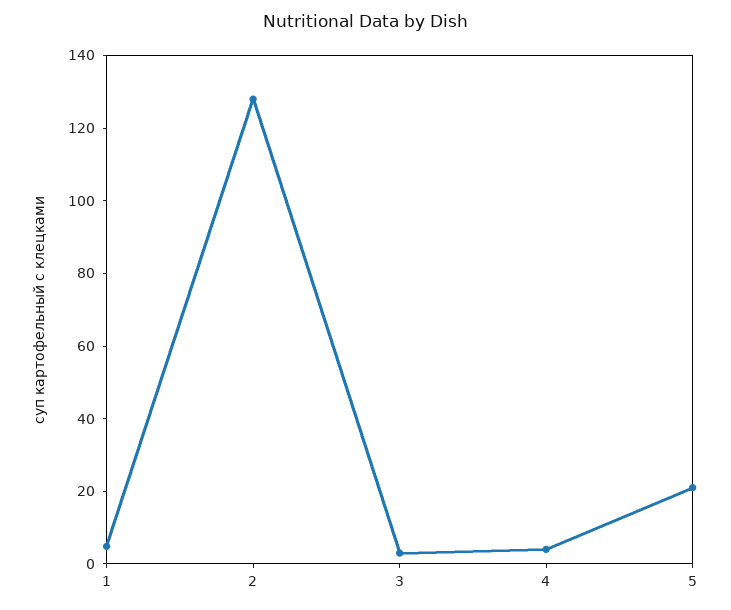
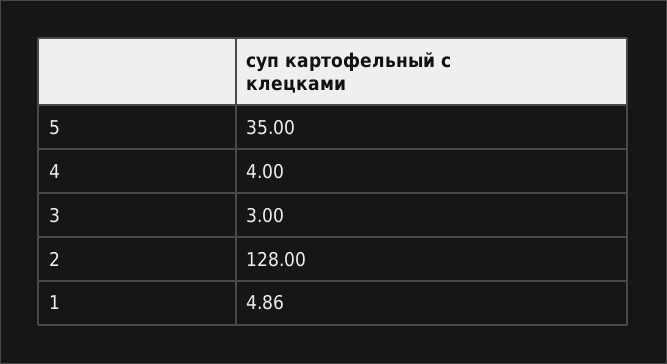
  {
    "1": 4.86,
    "2": 128,
    "3": 3,
    "4": 4,
-   "5": 20
+   "5": 35
  }

